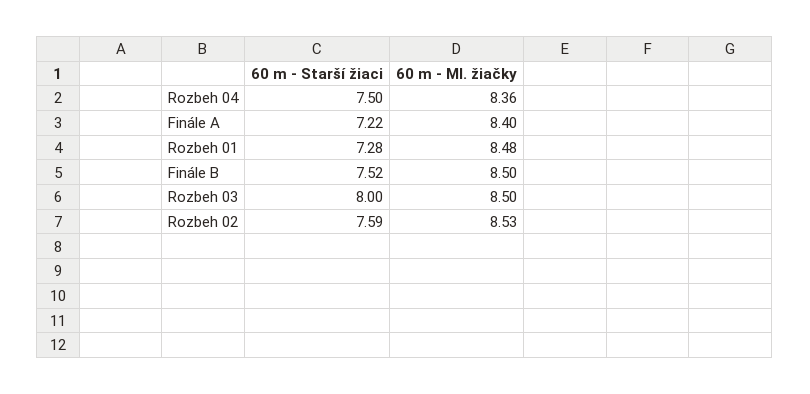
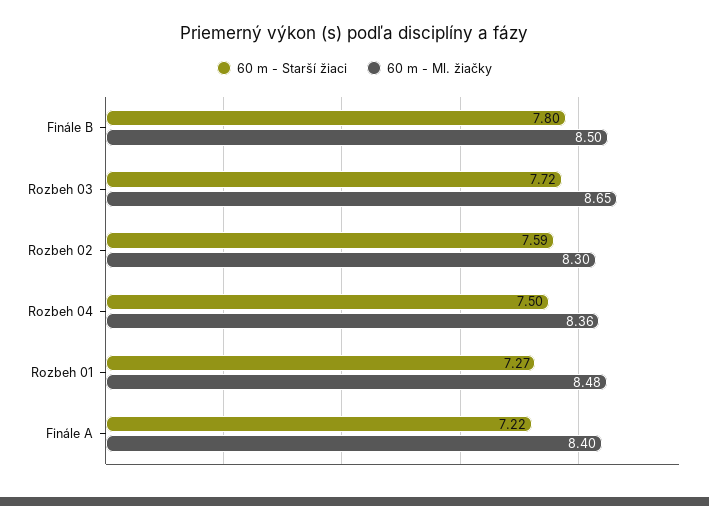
  {
    "60 m - Starší žiaci": {
      "Rozbeh 04": 7.5,
      "Finále A": 7.22,
-     "Rozbeh 01": 7.28,
+     "Rozbeh 01": 7.27,
-     "Finále B": 7.52,
+     "Finále B": 7.8,
-     "Rozbeh 03": 8,
+     "Rozbeh 03": 7.72,
      "Rozbeh 02": 7.59
    },
    "60 m - Ml. žiačky": {
      "Rozbeh 04": 8.36,
      "Finále A": 8.4,
      "Rozbeh 01": 8.48,
      "Finále B": 8.5,
-     "Rozbeh 03": 8.5,
+     "Rozbeh 03": 8.65,
-     "Rozbeh 02": 8.53
+     "Rozbeh 02": 8.3
    }
  }

